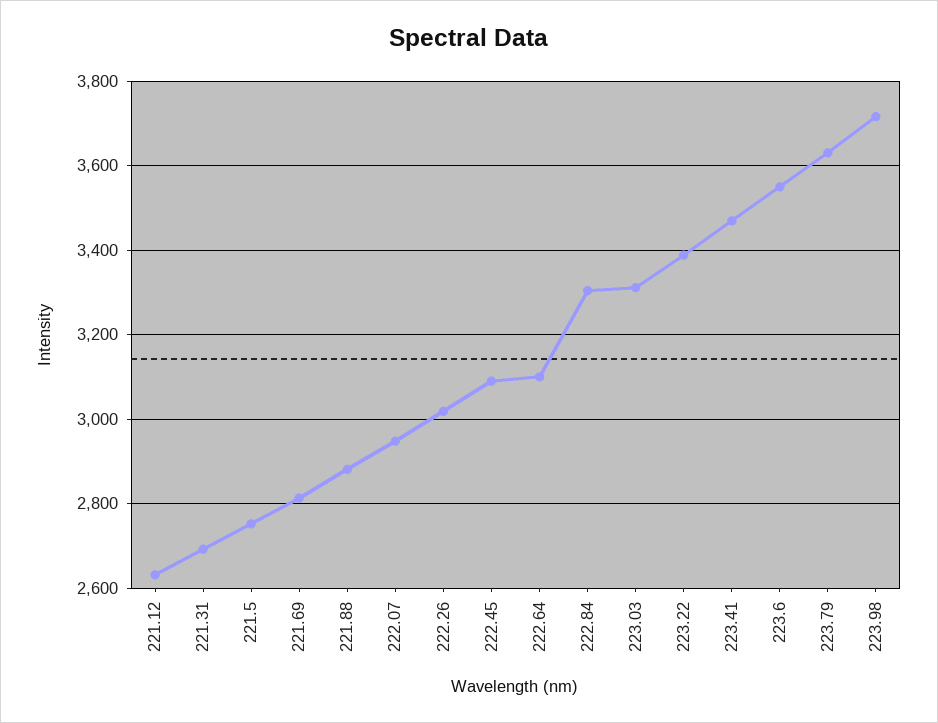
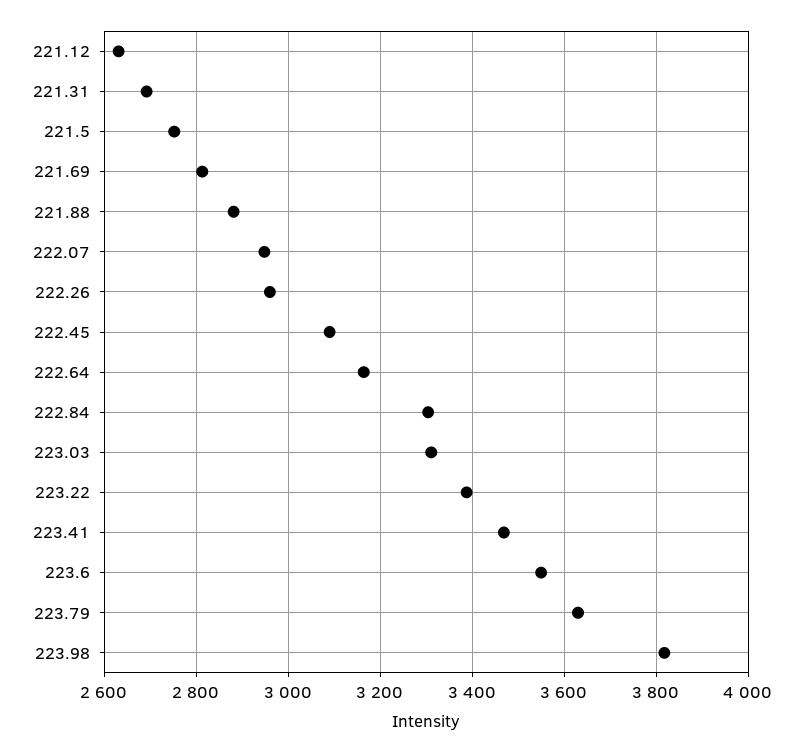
  {
    "221.12": 2640,
    "221.31": 2700,
    "221.5": 2760,
    "221.69": 2820,
    "221.88": 2880,
    "222.07": 2940,
-   "222.26": 3020,
+   "222.26": 2960,
    "222.45": 3100,
-   "222.64": 3100,
+   "222.64": 3160,
    "222.84": 3300,
    "223.03": 3320,
    "223.22": 3380,
    "223.41": 3460,
    "223.6": 3560,
    "223.79": 3640,
-   "223.98": 3720
+   "223.98": 3820
  }

